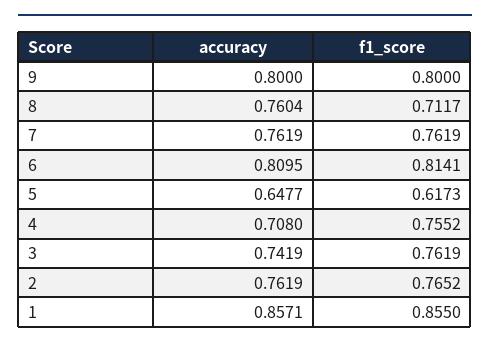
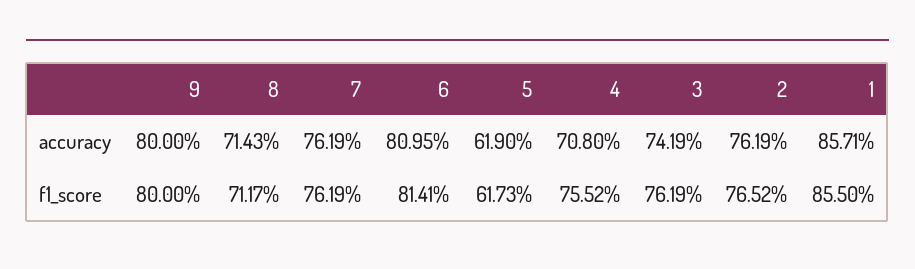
  {
    "accuracy": {
      "9": 0.8,
-     "8": 0.7604,
+     "8": 0.7143,
      "7": 0.7619,
      "6": 0.8095,
-     "5": 0.6477,
+     "5": 0.619,
      "4": 0.708,
      "3": 0.7419,
      "2": 0.7619,
      "1": 0.8571
    },
    "f1_score": {
      "9": 0.8,
      "8": 0.7117,
      "7": 0.7619,
      "6": 0.8141,
      "5": 0.6173,
      "4": 0.7552,
      "3": 0.7619,
      "2": 0.7652,
      "1": 0.855
    }
  }

